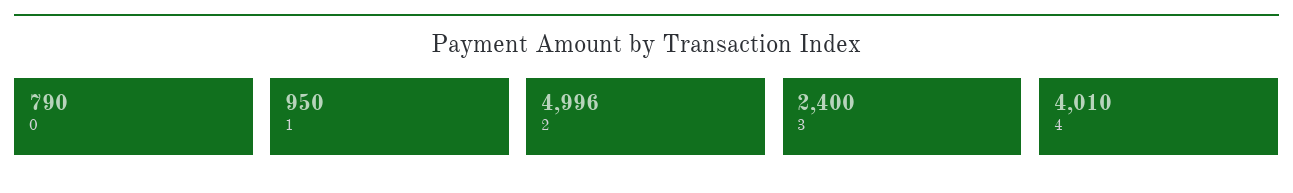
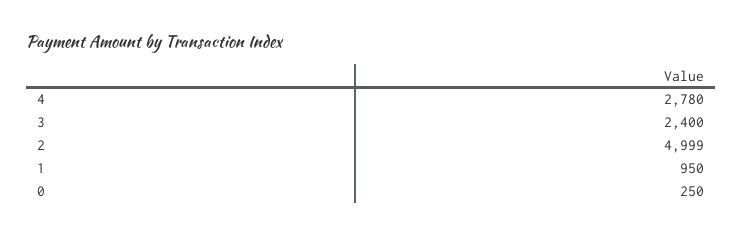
  {
-   "0": 790,
+   "0": 250,
    "1": 950,
-   "2": 4996,
+   "2": 4999,
    "3": 2400,
-   "4": 4010
+   "4": 2780
  }

